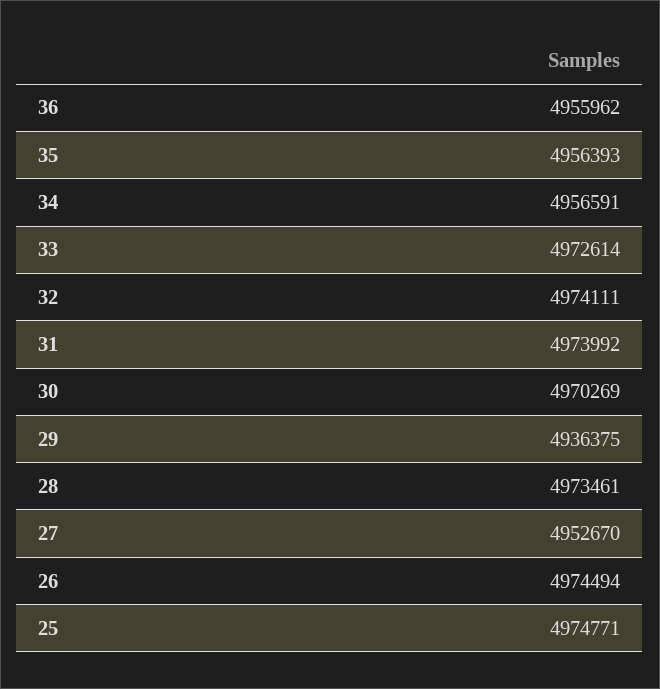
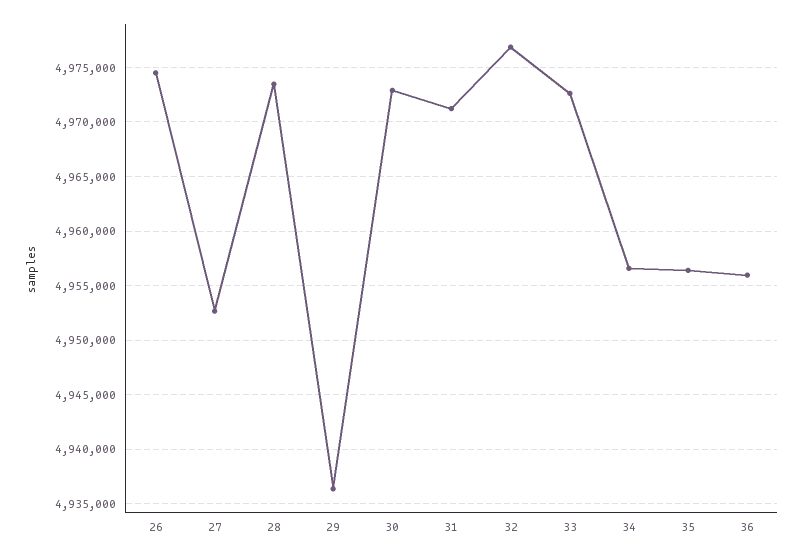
  {
    "36": 4955962,
    "35": 4956393,
    "34": 4956591,
    "33": 4972614,
-   "32": 4974111,
+   "32": 4977000,
-   "31": 4973992,
+   "31": 4971000,
-   "30": 4970269,
+   "30": 4973000,
    "29": 4936375,
    "28": 4973461,
    "27": 4952670,
-   "26": 4974494,
+   "26": 4974494
-   "25": 4974771
  }

